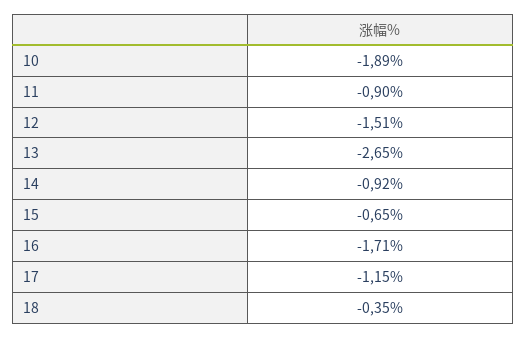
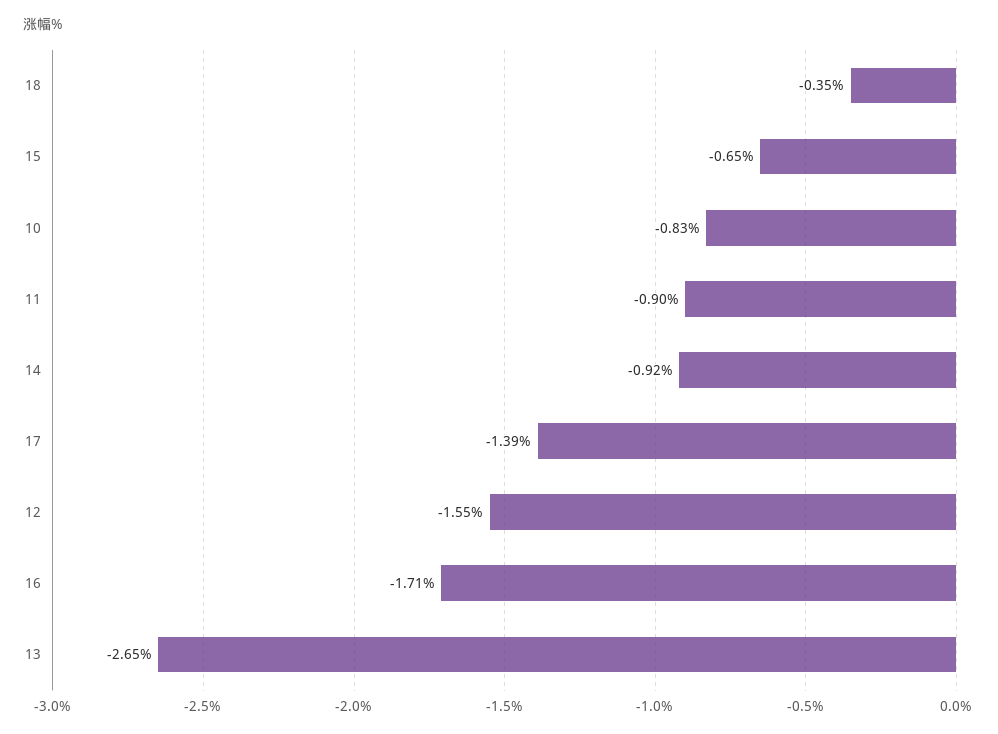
  {
-   "10": -1.89,
+   "10": -0.83,
    "11": -0.9,
-   "12": -1.51,
+   "12": -1.55,
    "13": -2.65,
    "14": -0.92,
    "15": -0.65,
    "16": -1.71,
-   "17": -1.15,
+   "17": -1.39,
    "18": -0.35
  }

